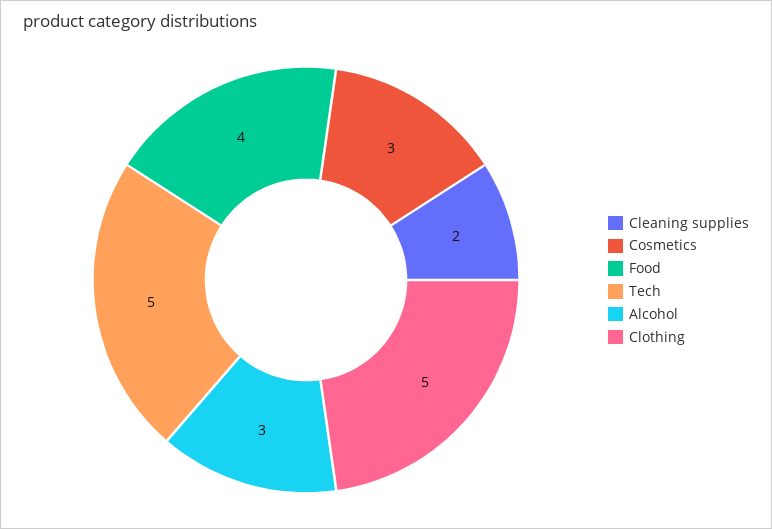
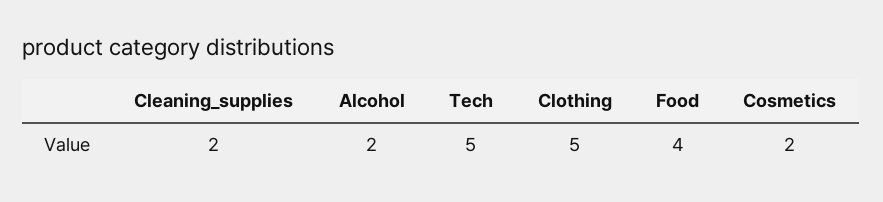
  {
    "Cleaning supplies": 2,
-   "Cosmetics": 3,
+   "Cosmetics": 2,
    "Food": 4,
    "Tech": 5,
-   "Alcohol": 3,
+   "Alcohol": 2,
    "Clothing": 5
  }

